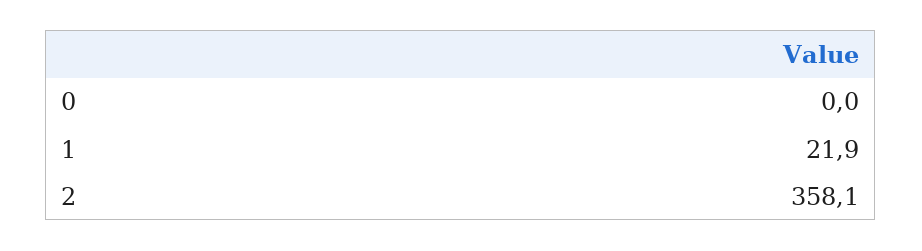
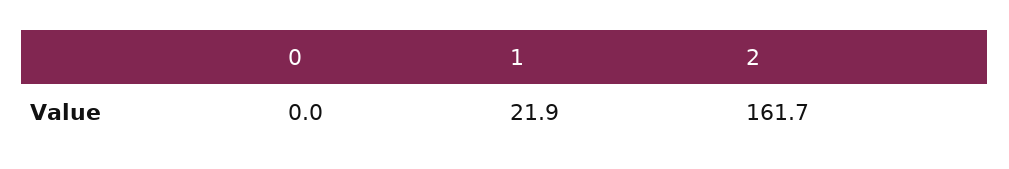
  {
    "0": 0,
    "1": 21.9,
-   "2": 358.1
+   "2": 161.7
  }

